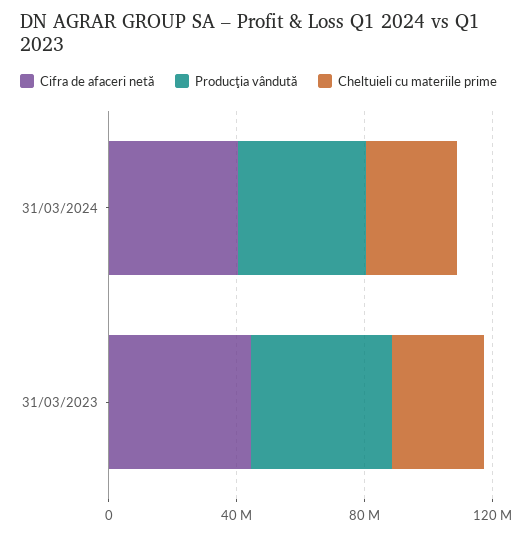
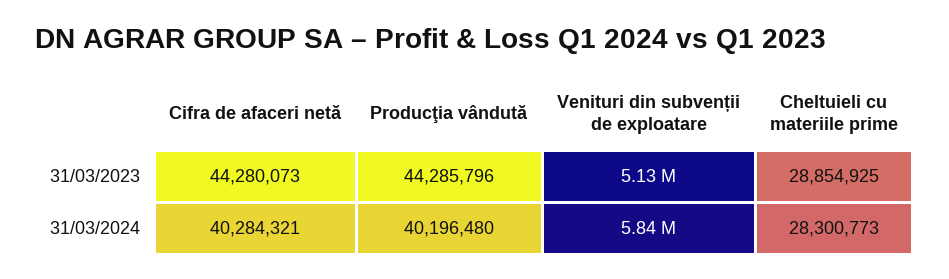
  {
    "Cifra de afaceri netă": {
      "31/03/2024": 40284321,
      "31/03/2023": 44280073
    },
    "Producţia vândută": {
      "31/03/2024": 40196480,
      "31/03/2023": 44285796
    },
    "Cheltuieli cu materiile prime": {
      "31/03/2024": 28300773,
      "31/03/2023": 28854925
-   }
+   },
+   "Venituri din subvenții de exploatare": {
+     "31/03/2023": 5130000,
+     "31/03/2024": 5840000
+   }
  }

